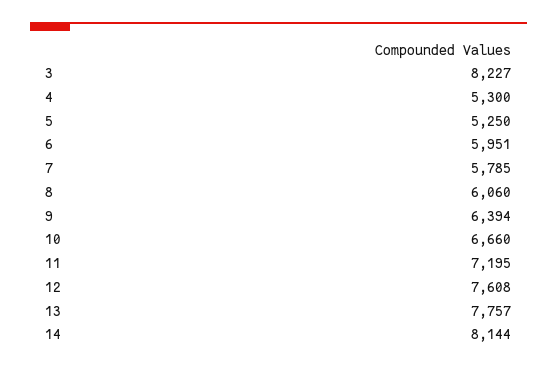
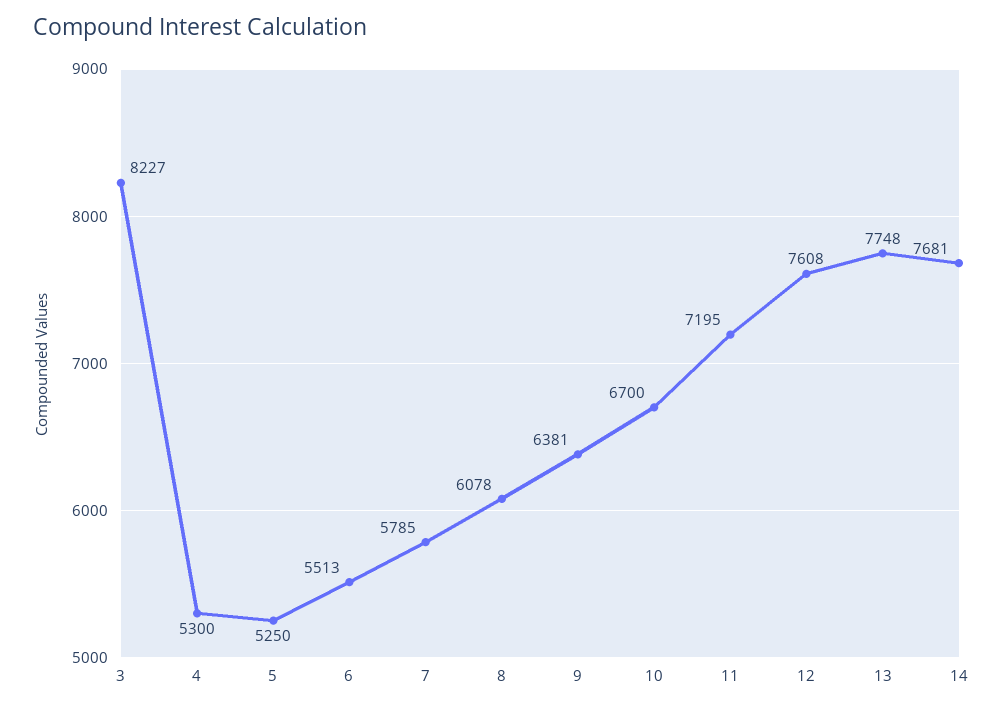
  {
    "3": 8227,
    "4": 5300,
    "5": 5250,
-   "6": 5951,
+   "6": 5513,
    "7": 5785,
-   "8": 6060,
+   "8": 6078,
-   "9": 6394,
+   "9": 6381,
-   "10": 6660,
+   "10": 6700,
    "11": 7195,
    "12": 7608,
-   "13": 7757,
+   "13": 7748,
-   "14": 8144
+   "14": 7681
  }

